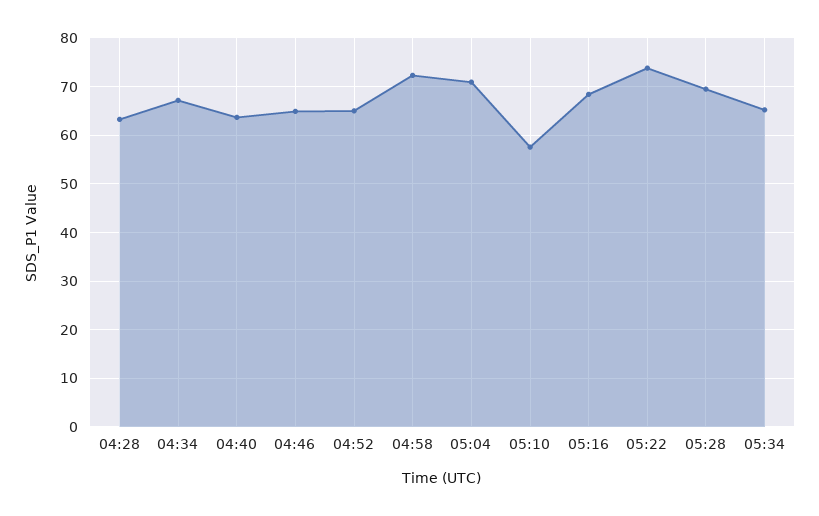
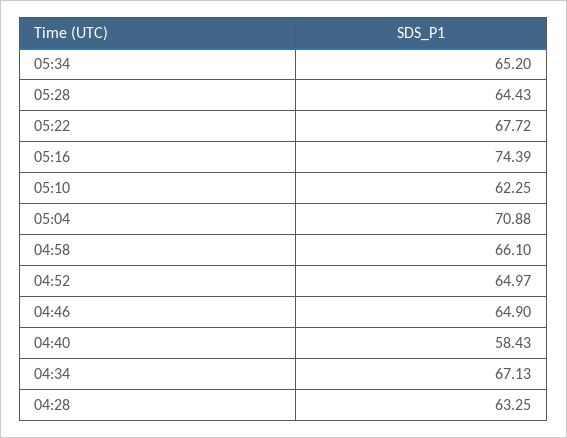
  {
    "04:28": 63.25,
    "04:34": 67.13,
-   "04:40": 64,
+   "04:40": 58.43,
    "04:46": 64.9,
    "04:52": 64.97,
-   "04:58": 72,
+   "04:58": 66.1,
    "05:04": 70.88,
-   "05:10": 58,
+   "05:10": 62.25,
-   "05:16": 68,
+   "05:16": 74.39,
-   "05:22": 74,
+   "05:22": 67.72,
-   "05:28": 70,
+   "05:28": 64.43,
    "05:34": 65.2
  }

